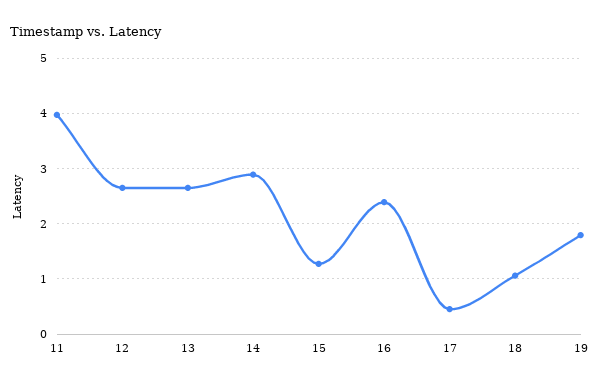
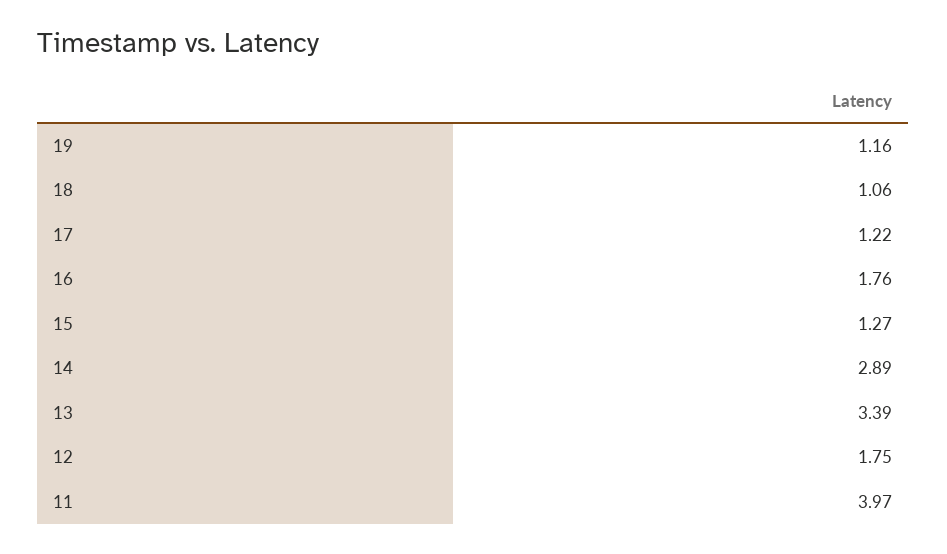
  {
    "11": 3.97,
-   "12": 2.6,
+   "12": 1.75,
-   "13": 2.6,
+   "13": 3.39,
    "14": 2.89,
    "15": 1.27,
-   "16": 2.4,
+   "16": 1.76,
-   "17": 0.4,
+   "17": 1.22,
    "18": 1.06,
-   "19": 1.8
+   "19": 1.16
  }

